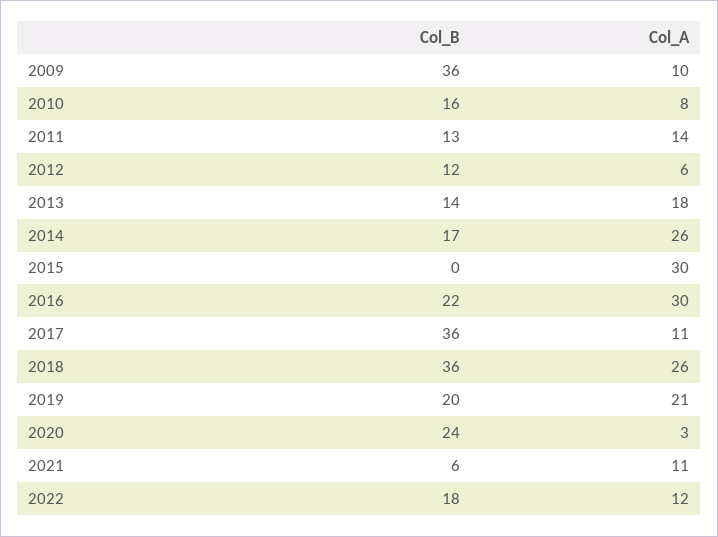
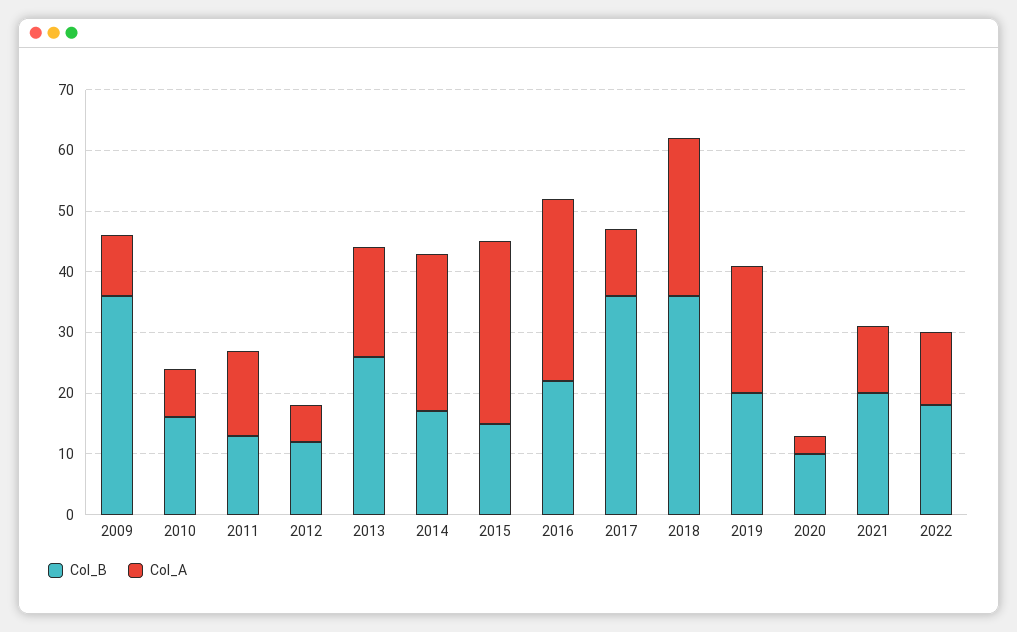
  {
    "Col_B": {
      "2009": 36,
      "2010": 16,
      "2011": 13,
      "2012": 12,
-     "2013": 14,
+     "2013": 25,
      "2014": 17,
-     "2015": 0,
+     "2015": 15,
      "2016": 22,
      "2017": 36,
      "2018": 36,
      "2019": 20,
-     "2020": 24,
+     "2020": 10,
-     "2021": 6,
+     "2021": 20,
      "2022": 18
    },
    "Col_A": {
      "2009": 10,
      "2010": 8,
      "2011": 14,
      "2012": 6,
      "2013": 18,
      "2014": 26,
      "2015": 30,
      "2016": 30,
      "2017": 11,
      "2018": 26,
      "2019": 21,
      "2020": 3,
      "2021": 11,
      "2022": 12
    }
  }

